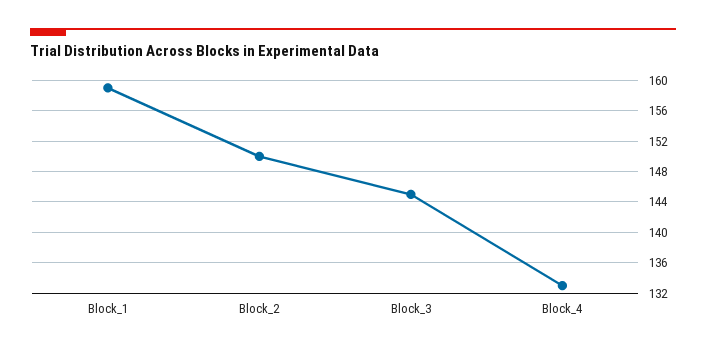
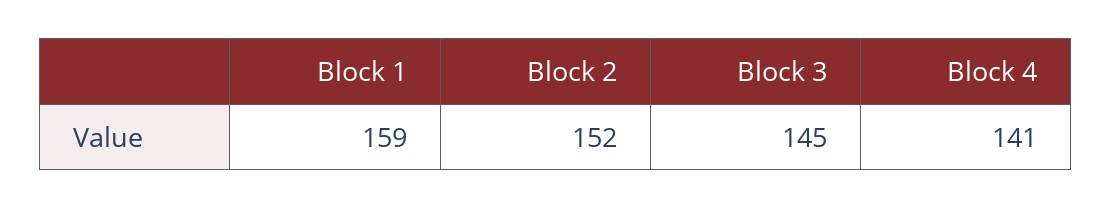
  {
    "Block_1": 159,
-   "Block_2": 150,
+   "Block_2": 152,
    "Block_3": 145,
-   "Block_4": 133
+   "Block_4": 141
  }

